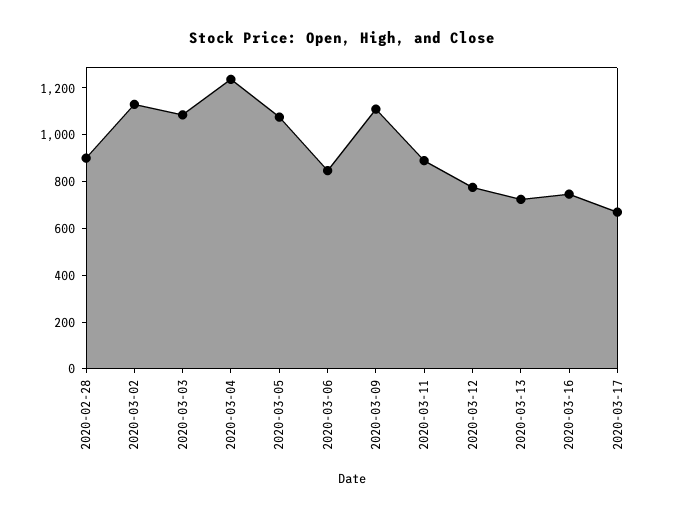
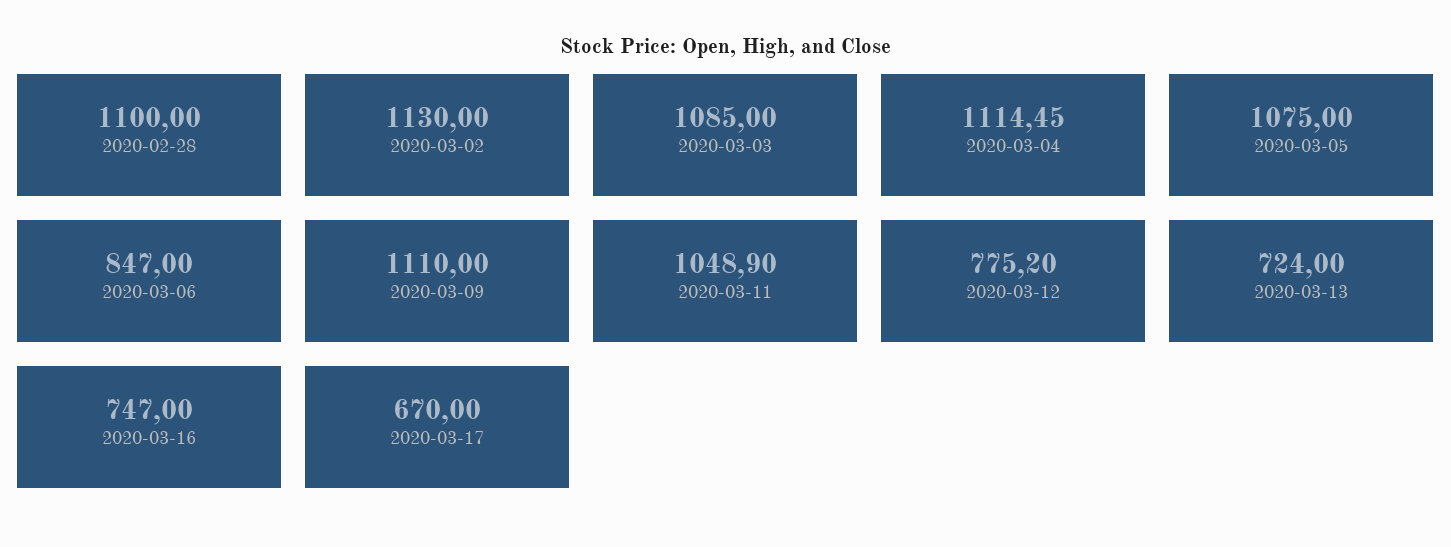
  {
-   "2020-02-28": 900,
+   "2020-02-28": 1100,
    "2020-03-02": 1130,
    "2020-03-03": 1085,
-   "2020-03-04": 1250,
+   "2020-03-04": 1114.45,
    "2020-03-05": 1075,
    "2020-03-06": 847,
    "2020-03-09": 1110,
-   "2020-03-11": 900,
+   "2020-03-11": 1048.9,
    "2020-03-12": 775.2,
    "2020-03-13": 724,
    "2020-03-16": 747,
    "2020-03-17": 670
  }

